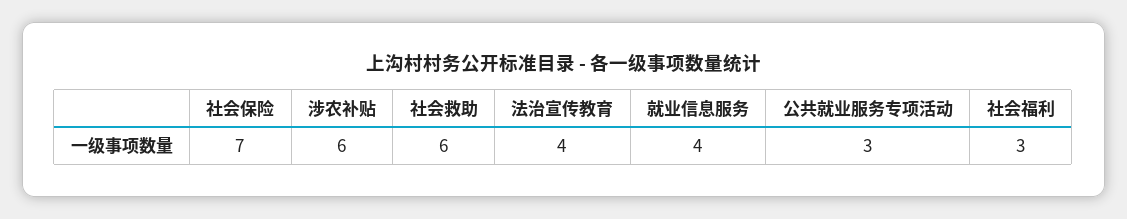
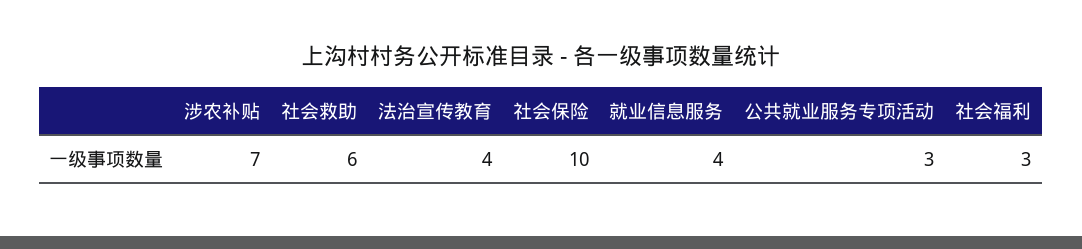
  {
-   "社会保险": 7,
+   "社会保险": 10,
-   "涉农补贴": 6,
+   "涉农补贴": 7,
    "社会救助": 6,
    "法治宣传教育": 4,
    "就业信息服务": 4,
    "公共就业服务专项活动": 3,
    "社会福利": 3
  }

